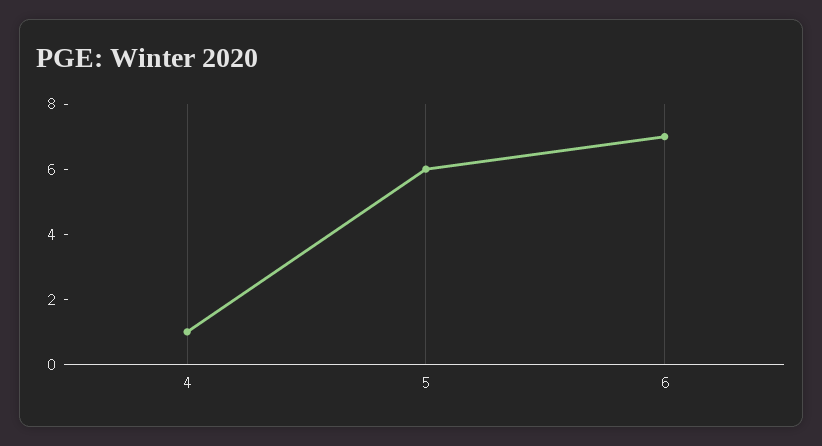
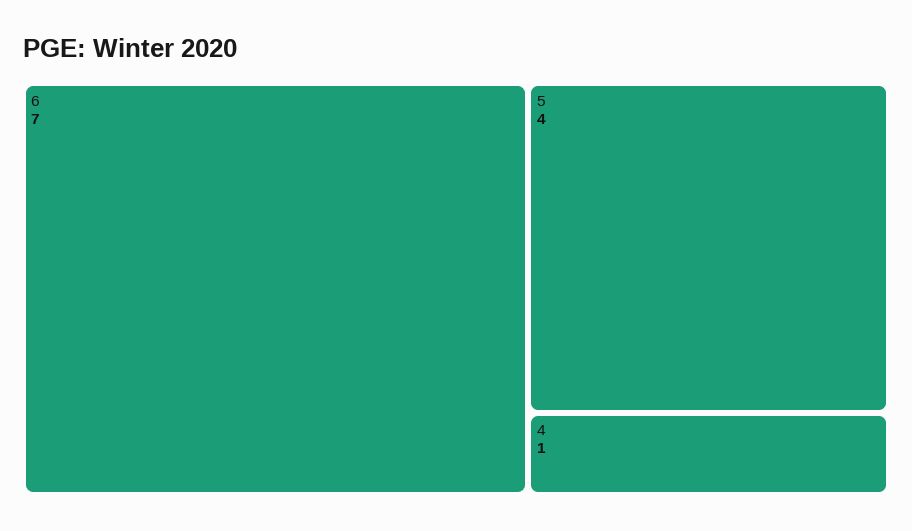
  {
    "4": 1,
-   "5": 6,
+   "5": 4,
    "6": 7
  }

